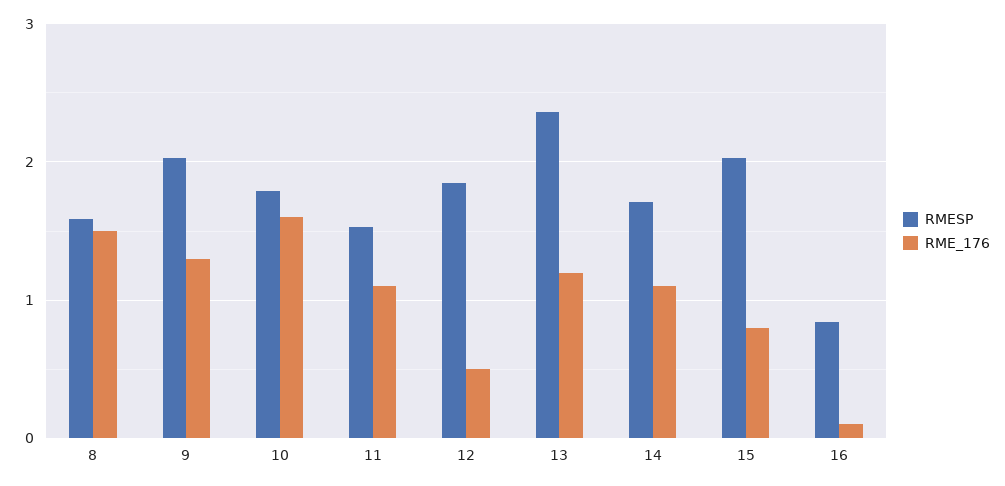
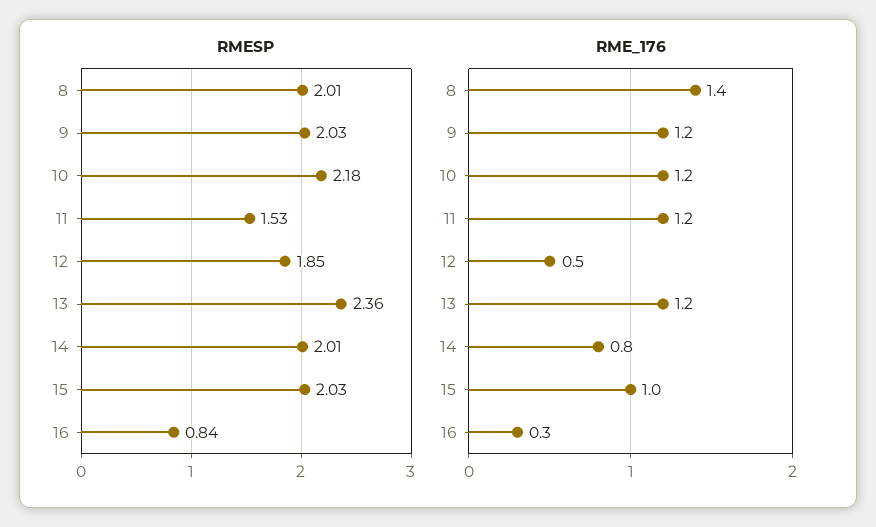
  {
    "RMESP": {
-     "8": 1.6,
+     "8": 2.01,
      "9": 2.03,
-     "10": 1.8,
+     "10": 2.18,
      "11": 1.53,
      "12": 1.85,
      "13": 2.36,
-     "14": 1.7,
+     "14": 2.01,
      "15": 2.03,
      "16": 0.84
    },
    "RME_176": {
-     "8": 1.5,
+     "8": 1.4,
-     "9": 1.3,
+     "9": 1.2,
-     "10": 1.6,
+     "10": 1.2,
-     "11": 1.1,
+     "11": 1.2,
      "12": 0.5,
      "13": 1.2,
-     "14": 1.1,
+     "14": 0.8,
-     "15": 0.8,
+     "15": 1,
-     "16": 0.1
+     "16": 0.3
    }
  }

